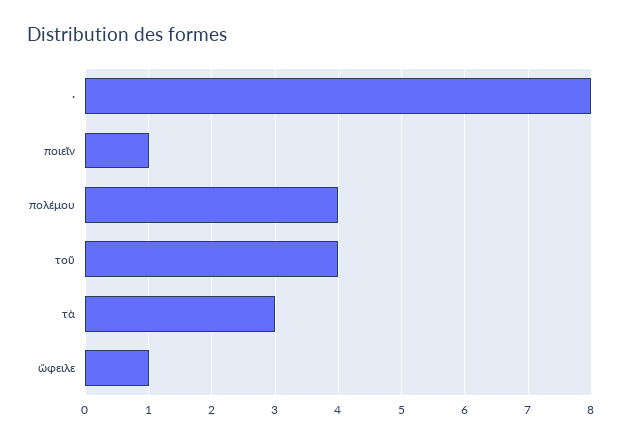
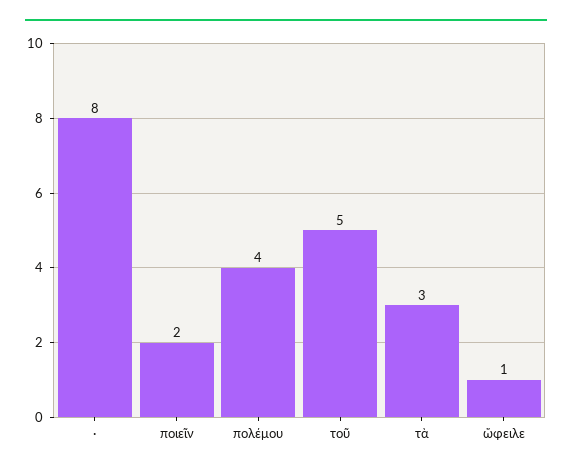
  {
    "·": 8,
-   "ποιεῖν": 1,
+   "ποιεῖν": 2,
    "πολέμου": 4,
-   "τοῦ": 4,
+   "τοῦ": 5,
    "τὰ": 3,
    "ὤφειλε": 1
  }

